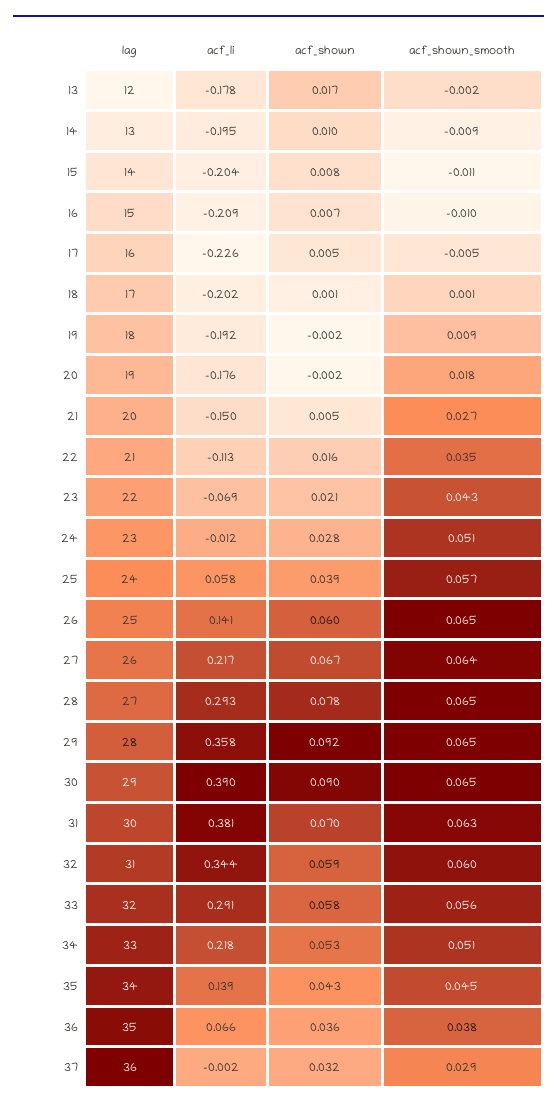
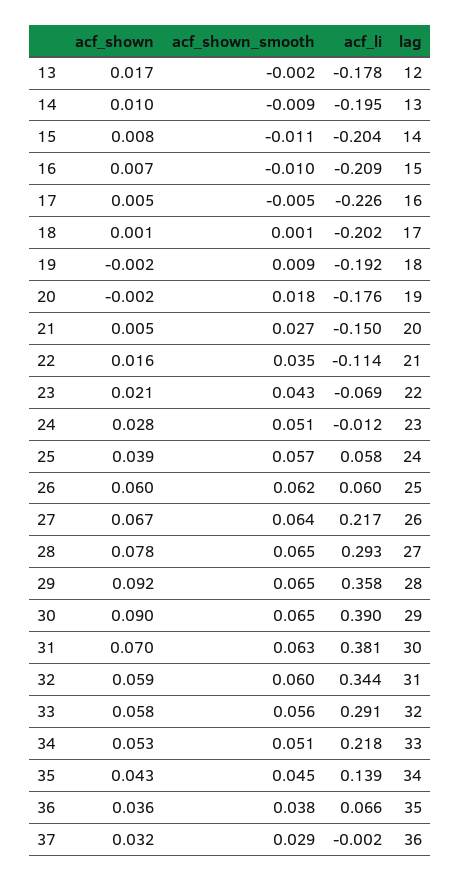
  {
    "lag": {
      "13": 12,
      "14": 13,
      "15": 14,
      "16": 15,
      "17": 16,
      "18": 17,
      "19": 18,
      "20": 19,
      "21": 20,
      "22": 21,
      "23": 22,
      "24": 23,
      "25": 24,
      "26": 25,
      "27": 26,
      "28": 27,
      "29": 28,
      "30": 29,
      "31": 30,
      "32": 31,
      "33": 32,
      "34": 33,
      "35": 34,
      "36": 35,
      "37": 36
    },
    "acf_li": {
      "13": -0.178,
      "14": -0.195,
      "15": -0.204,
      "16": -0.209,
      "17": -0.226,
      "18": -0.202,
      "19": -0.192,
      "20": -0.176,
      "21": -0.15,
-     "22": -0.113,
+     "22": -0.114,
      "23": -0.069,
      "24": -0.012,
      "25": 0.058,
-     "26": 0.141,
+     "26": 0.06,
      "27": 0.217,
      "28": 0.293,
      "29": 0.358,
      "30": 0.39,
      "31": 0.381,
      "32": 0.344,
      "33": 0.291,
      "34": 0.218,
      "35": 0.139,
      "36": 0.066,
      "37": -0.002
    },
    "acf_shown": {
      "13": 0.017,
      "14": 0.01,
      "15": 0.008,
      "16": 0.007,
      "17": 0.005,
      "18": 0.001,
      "19": -0.002,
      "20": -0.002,
      "21": 0.005,
      "22": 0.016,
      "23": 0.021,
      "24": 0.028,
      "25": 0.039,
      "26": 0.06,
      "27": 0.067,
      "28": 0.078,
      "29": 0.092,
      "30": 0.09,
      "31": 0.07,
      "32": 0.059,
      "33": 0.058,
      "34": 0.053,
      "35": 0.043,
      "36": 0.036,
      "37": 0.032
    },
    "acf_shown_smooth": {
      "13": -0.002,
      "14": -0.009,
      "15": -0.011,
      "16": -0.01,
      "17": -0.005,
      "18": 0.001,
      "19": 0.009,
      "20": 0.018,
      "21": 0.027,
      "22": 0.035,
      "23": 0.043,
      "24": 0.051,
      "25": 0.057,
-     "26": 0.065,
+     "26": 0.062,
      "27": 0.064,
      "28": 0.065,
      "29": 0.065,
      "30": 0.065,
      "31": 0.063,
      "32": 0.06,
      "33": 0.056,
      "34": 0.051,
      "35": 0.045,
      "36": 0.038,
      "37": 0.029
    }
  }

